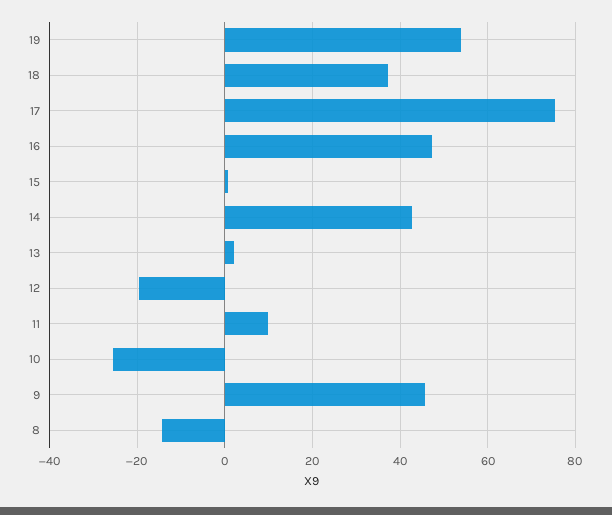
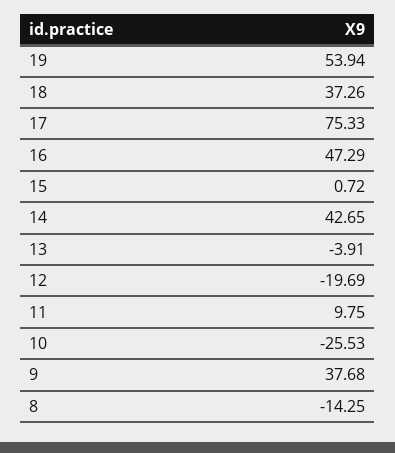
  {
    "19": 53.94,
    "18": 37.26,
    "17": 75.33,
    "16": 47.29,
    "15": 0.72,
    "14": 42.65,
-   "13": 2,
+   "13": -3.91,
    "12": -19.69,
    "11": 9.75,
    "10": -25.53,
-   "9": 46,
+   "9": 37.68,
    "8": -14.25
  }

